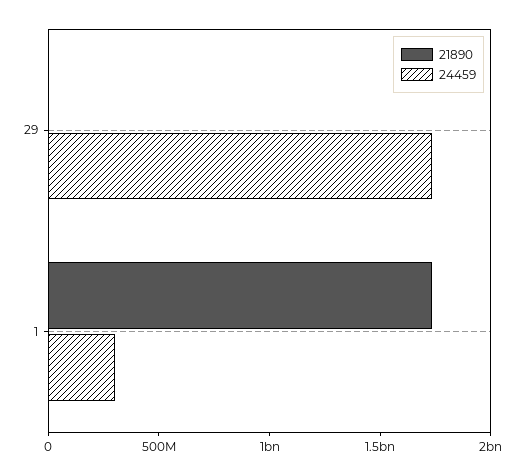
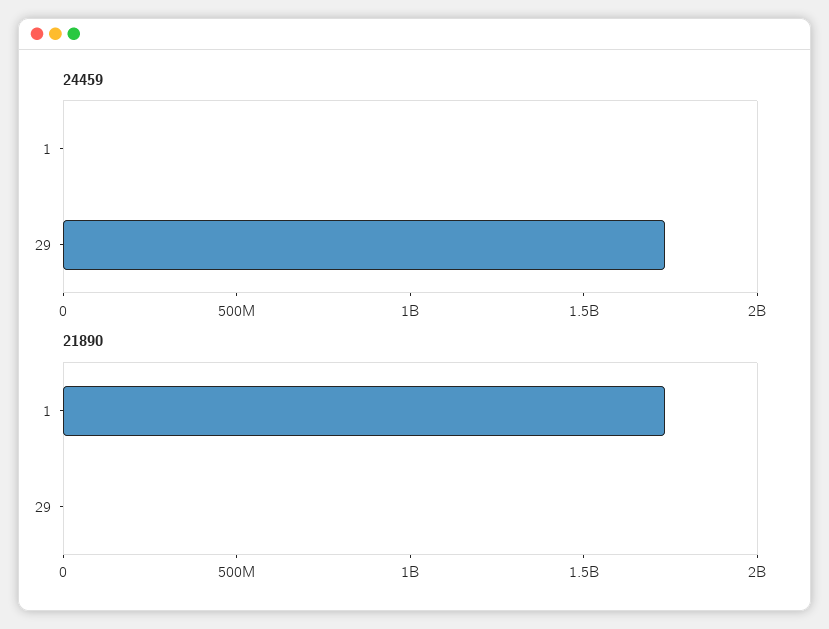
  {
    "21890": {
      "29": 0,
      "1": 1700000000
    },
    "24459": {
      "29": 1700000000,
-     "1": 300000000
+     "1": 0
    }
  }

